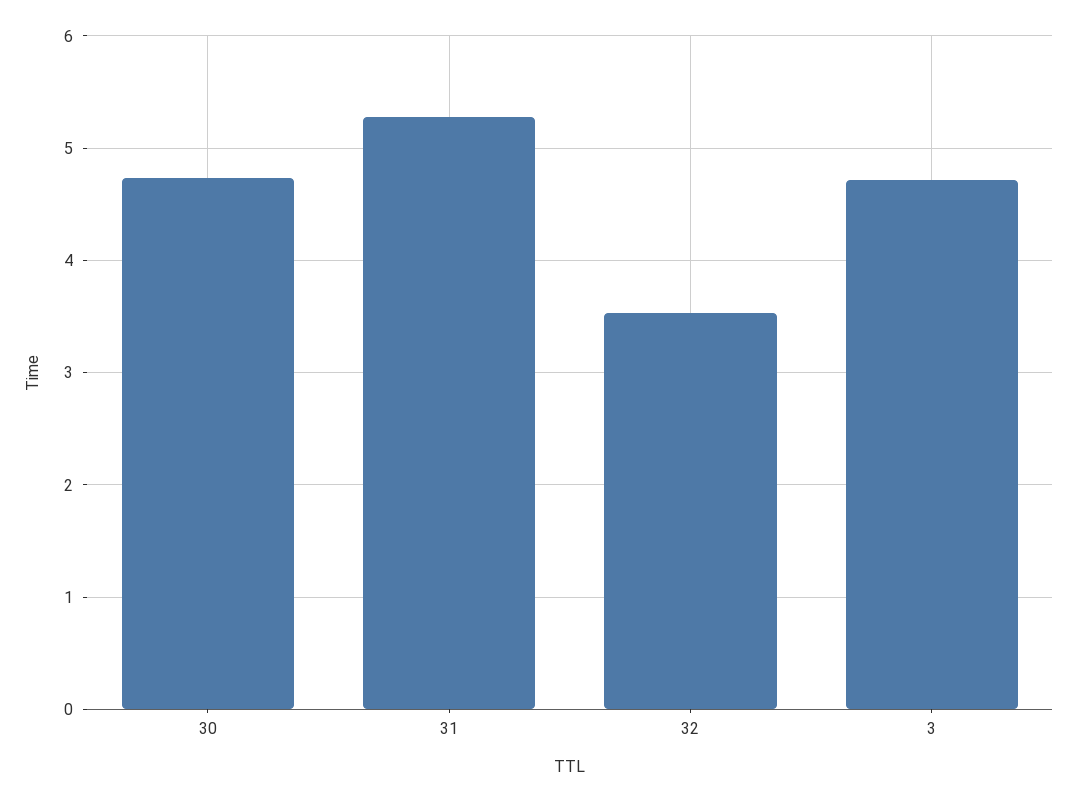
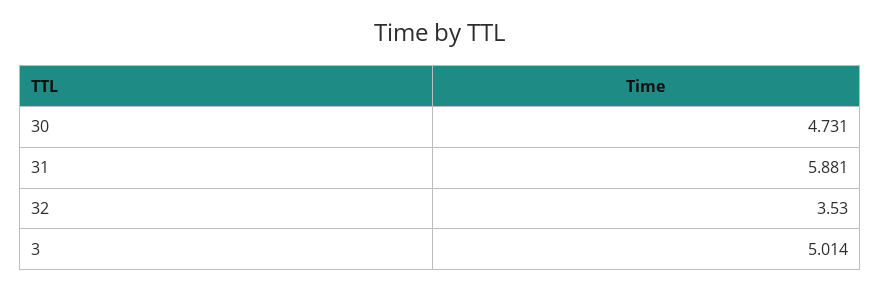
  {
    "30": 4.731,
-   "31": 5.3,
+   "31": 5.881,
    "32": 3.53,
-   "3": 4.7
+   "3": 5.014
  }

